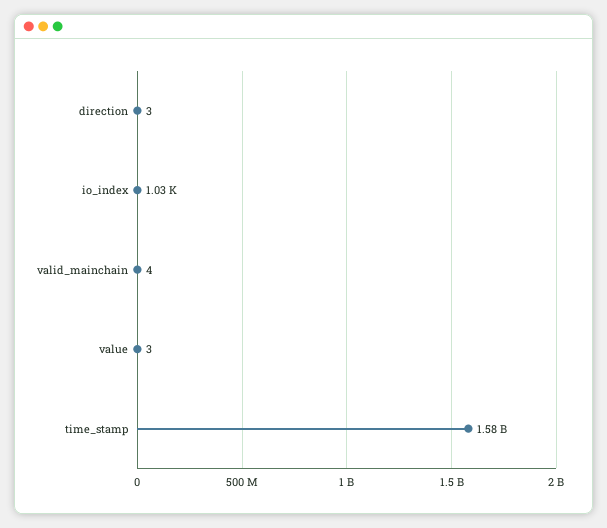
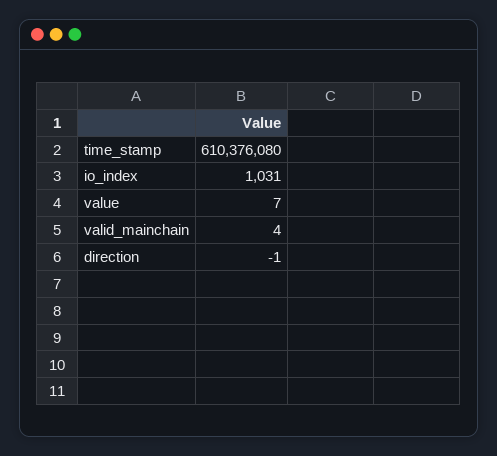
  {
-   "direction": 3,
+   "direction": -1,
    "io_index": 1031,
    "valid_mainchain": 4,
-   "value": 3,
+   "value": 7,
-   "time_stamp": 1580000000
+   "time_stamp": 610376080
  }

